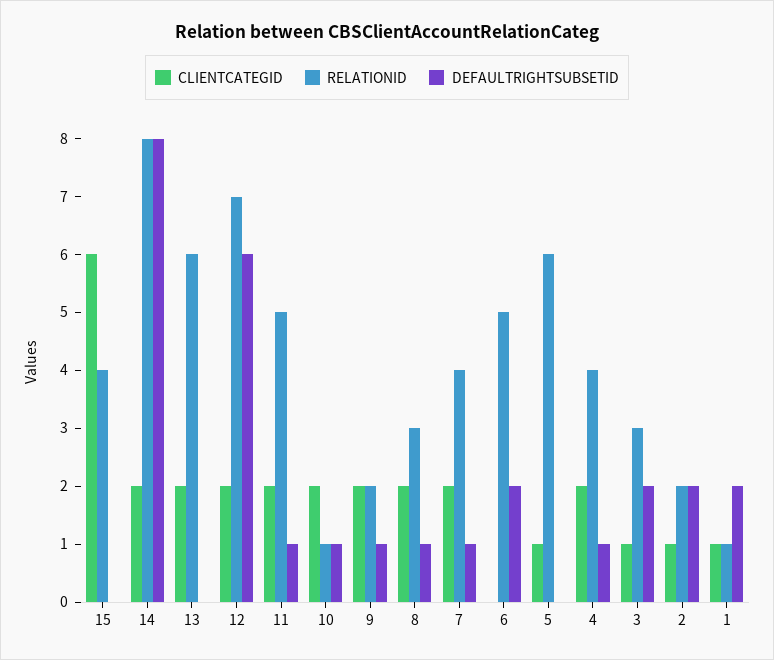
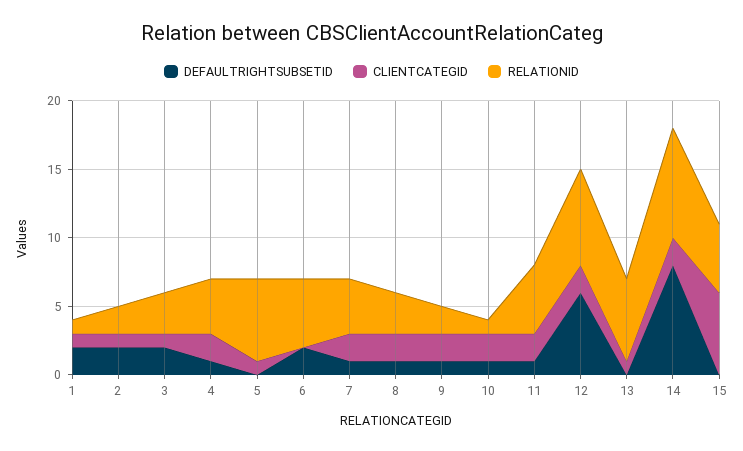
  {
    "CLIENTCATEGID": {
      "15": 6,
      "14": 2,
-     "13": 2,
+     "13": 1,
      "12": 2,
      "11": 2,
      "10": 2,
      "9": 2,
      "8": 2,
      "7": 2,
      "6": 0,
      "5": 1,
      "4": 2,
      "3": 1,
      "2": 1,
      "1": 1
    },
    "RELATIONID": {
-     "15": 4,
+     "15": 5,
      "14": 8,
      "13": 6,
      "12": 7,
      "11": 5,
      "10": 1,
      "9": 2,
      "8": 3,
      "7": 4,
      "6": 5,
      "5": 6,
      "4": 4,
      "3": 3,
      "2": 2,
      "1": 1
    },
    "DEFAULTRIGHTSUBSETID": {
      "15": 0,
      "14": 8,
      "13": 0,
      "12": 6,
      "11": 1,
      "10": 1,
      "9": 1,
      "8": 1,
      "7": 1,
      "6": 2,
      "5": 0,
      "4": 1,
      "3": 2,
      "2": 2,
      "1": 2
    }
  }

